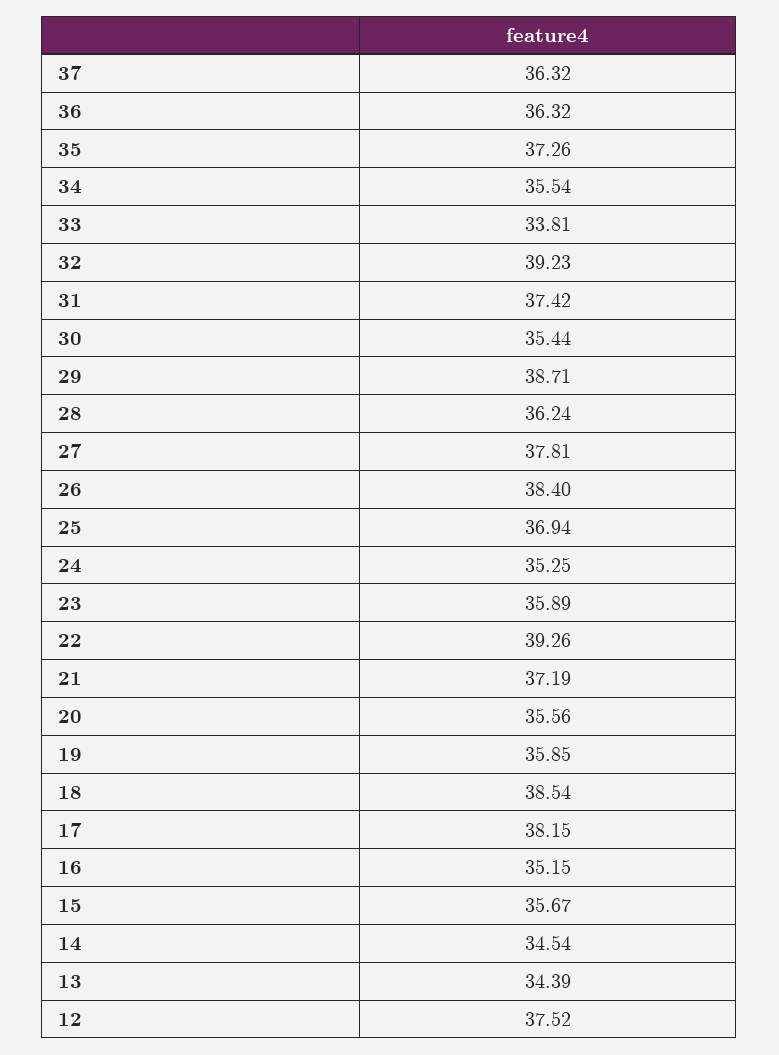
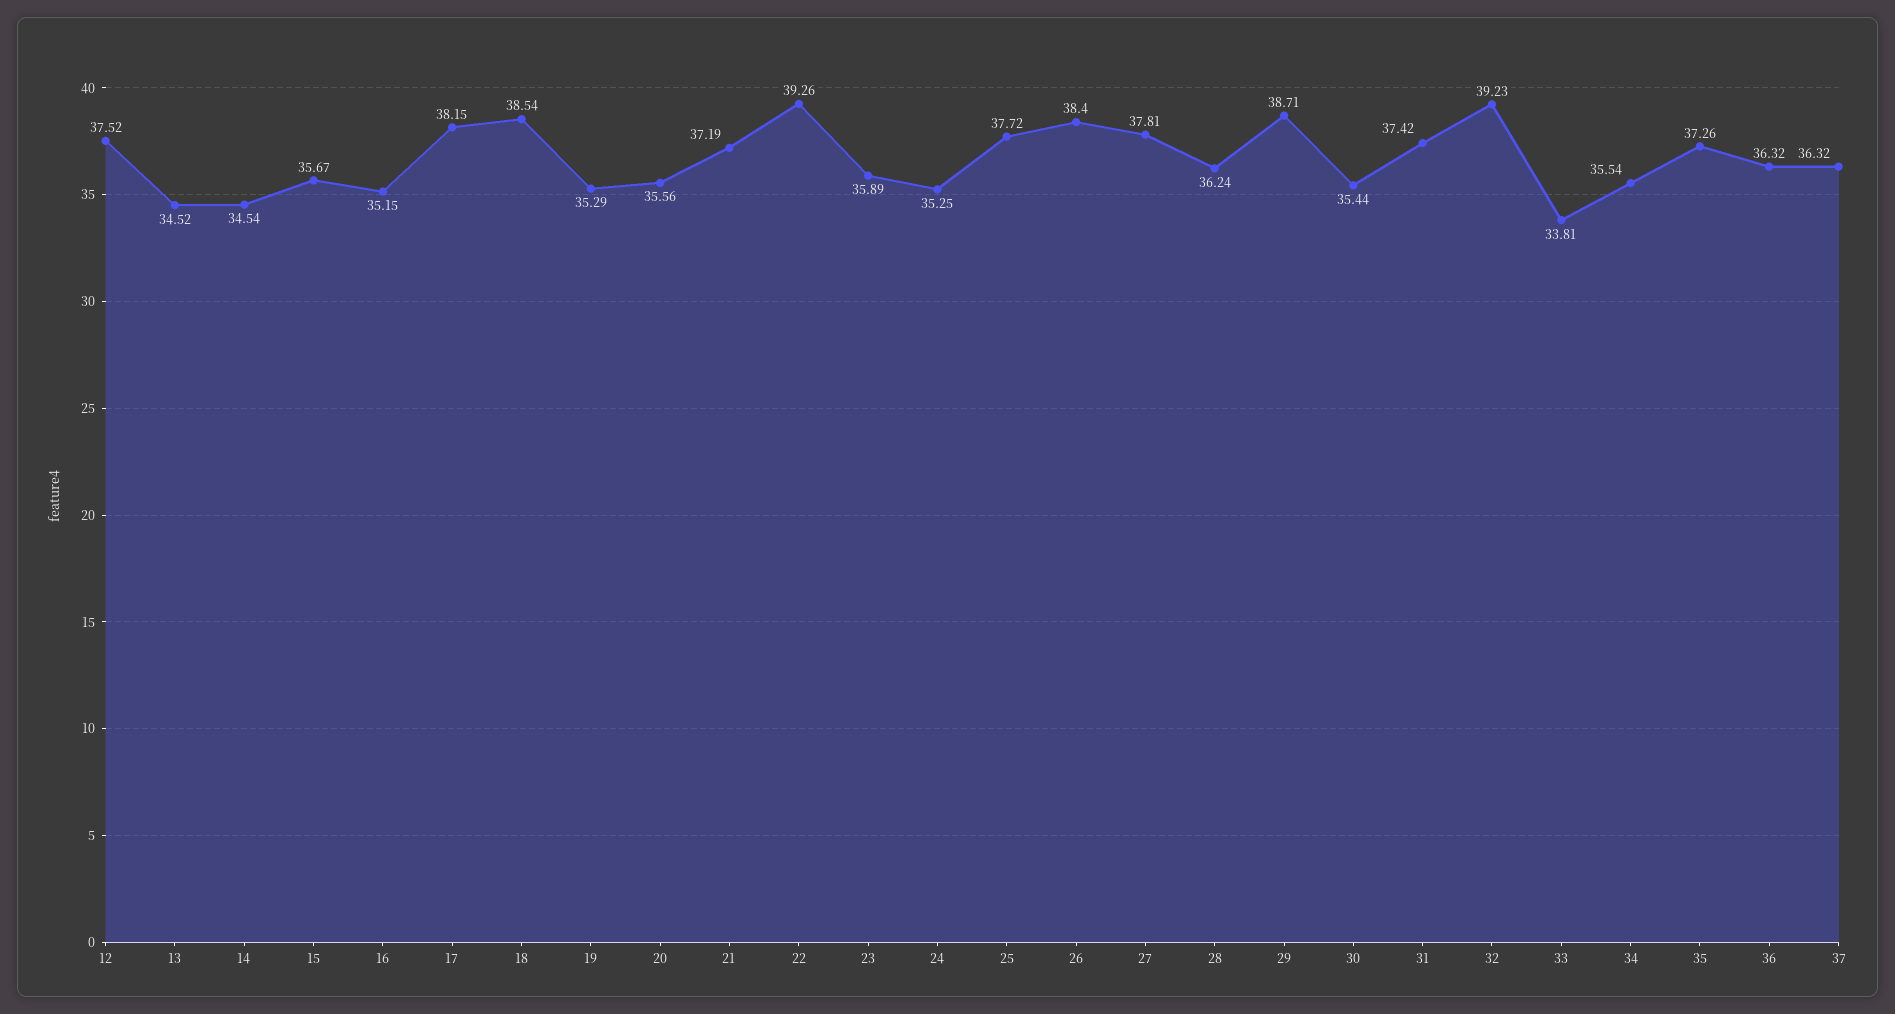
  {
    "37": 36.32,
    "36": 36.32,
    "35": 37.26,
    "34": 35.54,
    "33": 33.81,
    "32": 39.23,
    "31": 37.42,
    "30": 35.44,
    "29": 38.71,
    "28": 36.24,
    "27": 37.81,
    "26": 38.4,
-   "25": 36.94,
+   "25": 37.72,
    "24": 35.25,
    "23": 35.89,
    "22": 39.26,
    "21": 37.19,
    "20": 35.56,
-   "19": 35.85,
+   "19": 35.29,
    "18": 38.54,
    "17": 38.15,
    "16": 35.15,
    "15": 35.67,
    "14": 34.54,
-   "13": 34.39,
+   "13": 34.52,
    "12": 37.52
  }

